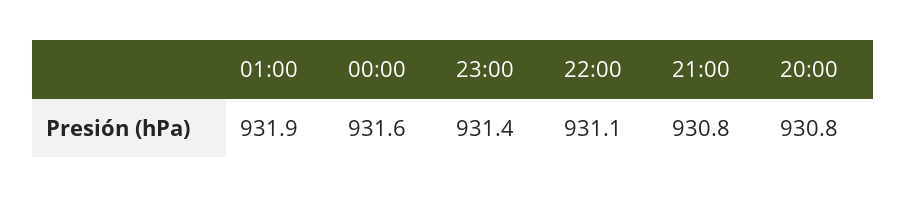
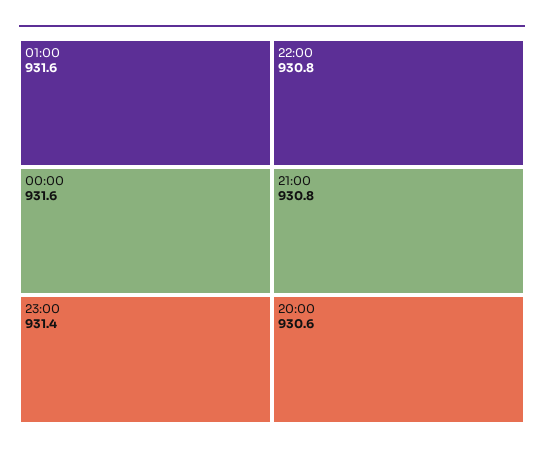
  {
-   "01:00": 931.9,
+   "01:00": 931.6,
    "00:00": 931.6,
    "23:00": 931.4,
-   "22:00": 931.1,
+   "22:00": 930.8,
    "21:00": 930.8,
-   "20:00": 930.8
+   "20:00": 930.6
  }

